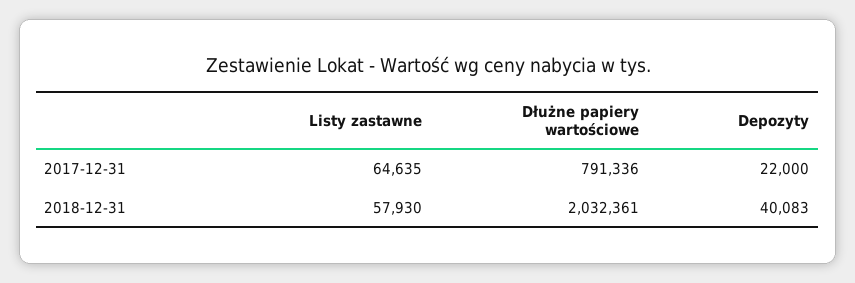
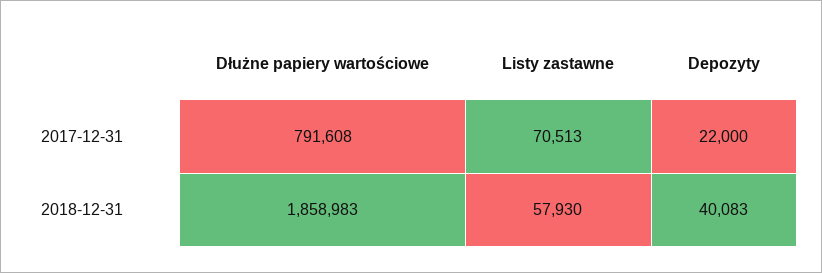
  {
    "Listy zastawne": {
-     "2017-12-31": 64635,
+     "2017-12-31": 70513,
      "2018-12-31": 57930
    },
    "Dłużne papiery wartościowe": {
-     "2017-12-31": 791336,
+     "2017-12-31": 791608,
-     "2018-12-31": 2032361
+     "2018-12-31": 1858983
    },
    "Depozyty": {
      "2017-12-31": 22000,
      "2018-12-31": 40083
    }
  }

